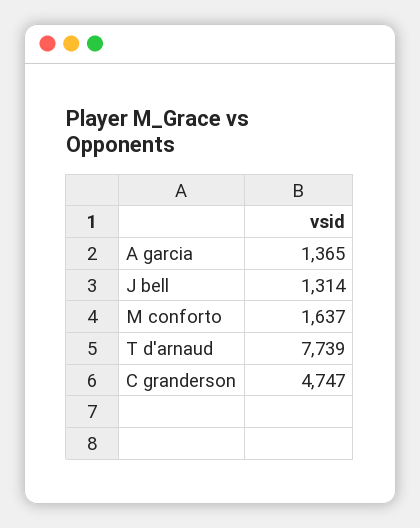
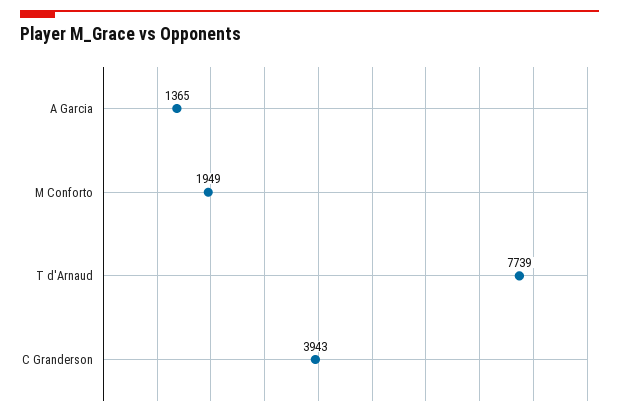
  {
    "A garcia": 1365,
-   "J bell": 1314,
-   "M conforto": 1637,
+   "M conforto": 1949,
    "T d'arnaud": 7739,
-   "C granderson": 4747
+   "C granderson": 3943
  }

